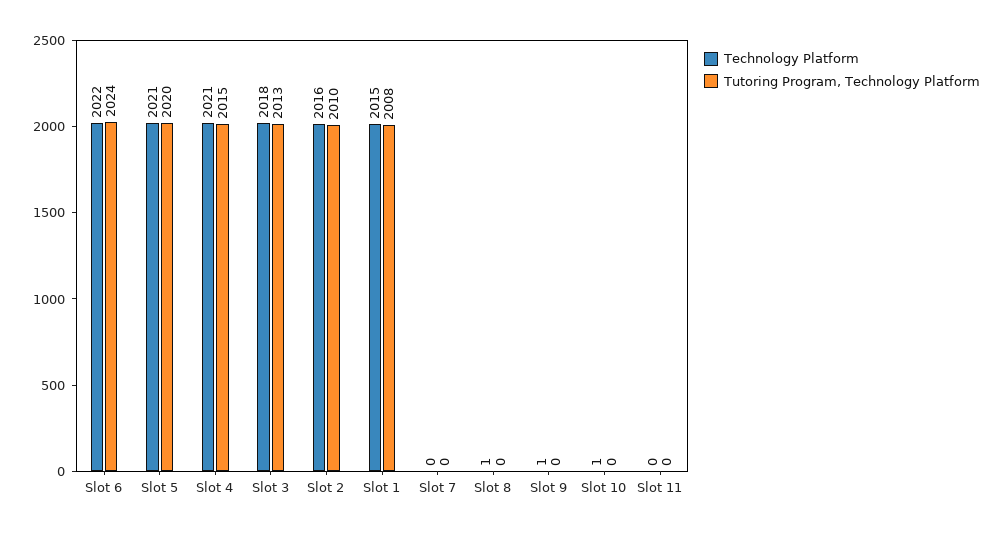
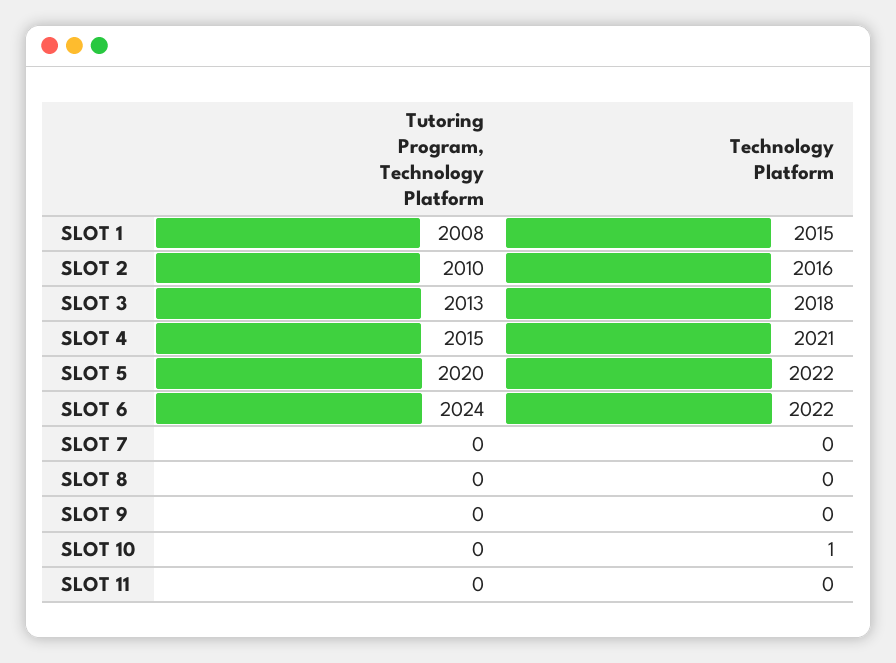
  {
    "Technology Platform": {
      "Slot 6": 2022,
-     "Slot 5": 2021,
+     "Slot 5": 2022,
      "Slot 4": 2021,
      "Slot 3": 2018,
      "Slot 2": 2016,
      "Slot 1": 2015,
      "Slot 7": 0,
-     "Slot 8": 1,
+     "Slot 8": 0,
-     "Slot 9": 1,
+     "Slot 9": 0,
      "Slot 10": 1,
      "Slot 11": 0
    },
    "Tutoring Program, Technology Platform": {
      "Slot 6": 2024,
      "Slot 5": 2020,
      "Slot 4": 2015,
      "Slot 3": 2013,
      "Slot 2": 2010,
      "Slot 1": 2008,
      "Slot 7": 0,
      "Slot 8": 0,
      "Slot 9": 0,
      "Slot 10": 0,
      "Slot 11": 0
    }
  }

